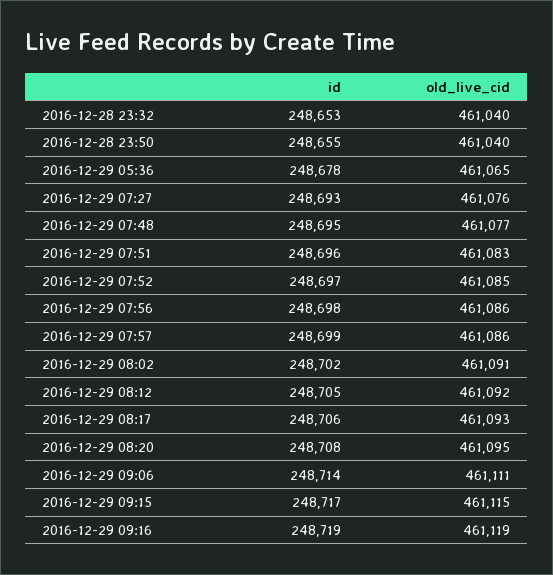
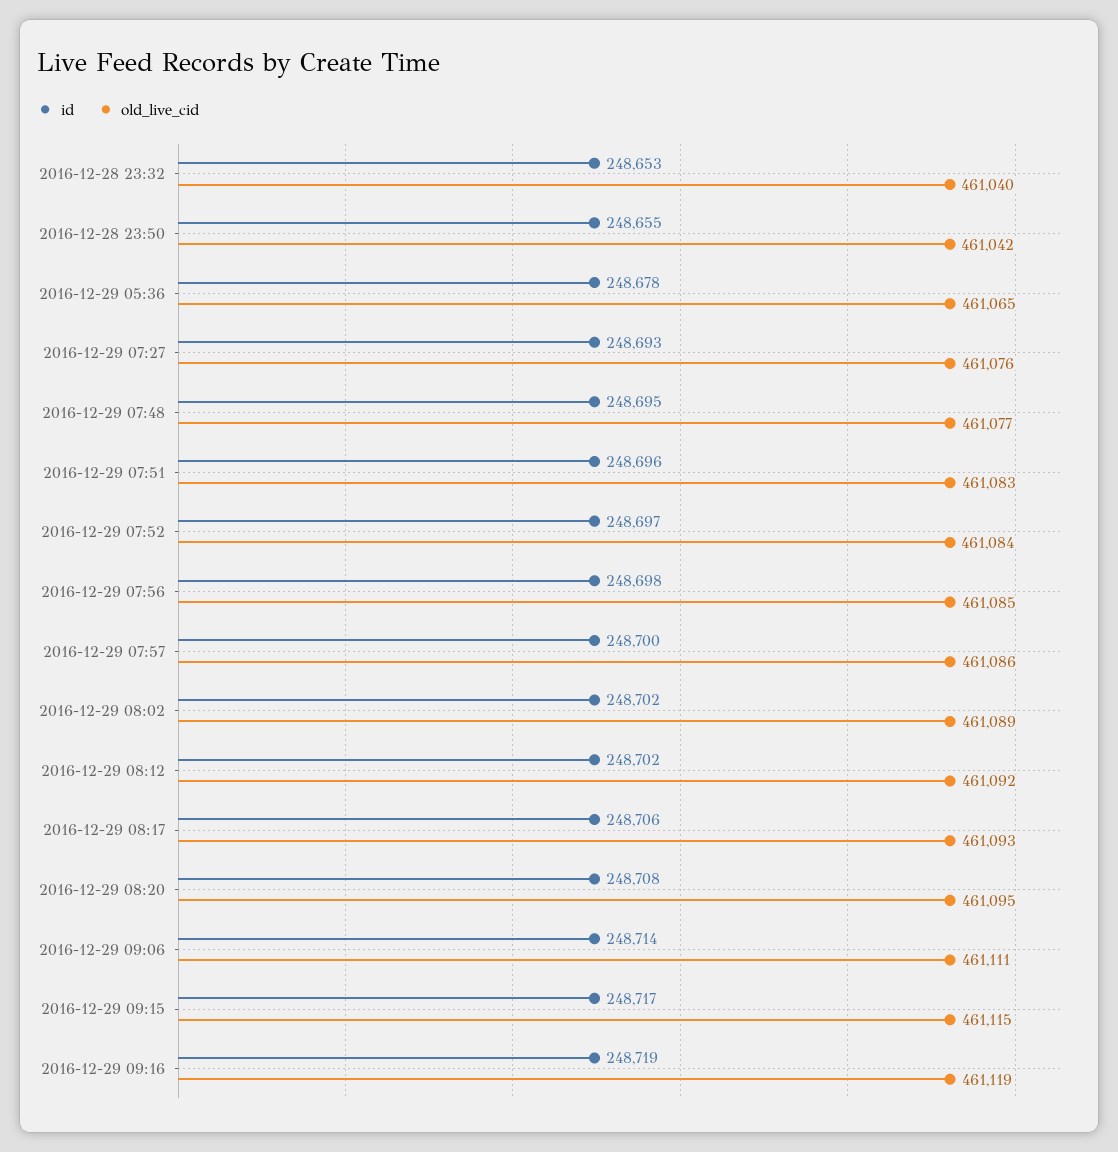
  {
    "id": {
      "2016-12-28 23:32": 248653,
      "2016-12-28 23:50": 248655,
      "2016-12-29 05:36": 248678,
      "2016-12-29 07:27": 248693,
      "2016-12-29 07:48": 248695,
      "2016-12-29 07:51": 248696,
      "2016-12-29 07:52": 248697,
      "2016-12-29 07:56": 248698,
-     "2016-12-29 07:57": 248699,
+     "2016-12-29 07:57": 248700,
      "2016-12-29 08:02": 248702,
-     "2016-12-29 08:12": 248705,
+     "2016-12-29 08:12": 248702,
      "2016-12-29 08:17": 248706,
      "2016-12-29 08:20": 248708,
      "2016-12-29 09:06": 248714,
      "2016-12-29 09:15": 248717,
      "2016-12-29 09:16": 248719
    },
    "old_live_cid": {
      "2016-12-28 23:32": 461040,
-     "2016-12-28 23:50": 461040,
+     "2016-12-28 23:50": 461042,
      "2016-12-29 05:36": 461065,
      "2016-12-29 07:27": 461076,
      "2016-12-29 07:48": 461077,
      "2016-12-29 07:51": 461083,
-     "2016-12-29 07:52": 461085,
+     "2016-12-29 07:52": 461084,
-     "2016-12-29 07:56": 461086,
+     "2016-12-29 07:56": 461085,
      "2016-12-29 07:57": 461086,
-     "2016-12-29 08:02": 461091,
+     "2016-12-29 08:02": 461089,
      "2016-12-29 08:12": 461092,
      "2016-12-29 08:17": 461093,
      "2016-12-29 08:20": 461095,
      "2016-12-29 09:06": 461111,
      "2016-12-29 09:15": 461115,
      "2016-12-29 09:16": 461119
    }
  }

